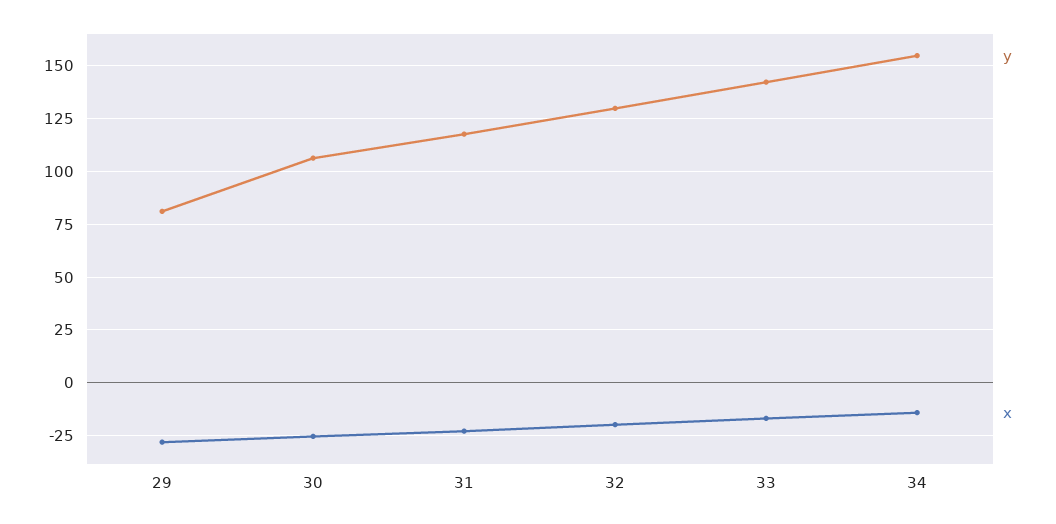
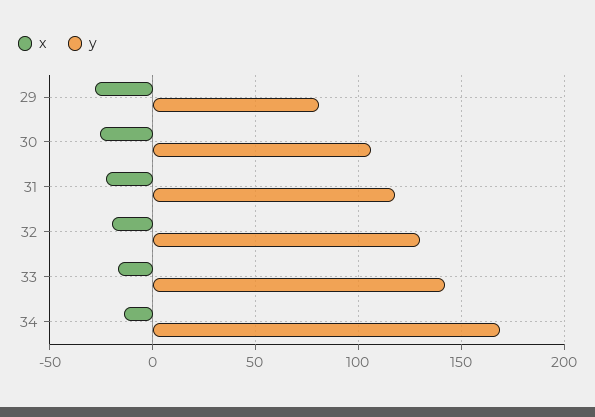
  {
    "y": {
      "29": 80,
      "30": 105,
      "31": 120,
      "32": 130,
      "33": 140,
-     "34": 155
+     "34": 170
    },
    "x": {
      "29": -30,
      "30": -25,
      "31": -25,
      "32": -20,
      "33": -15,
      "34": -15
    }
  }

